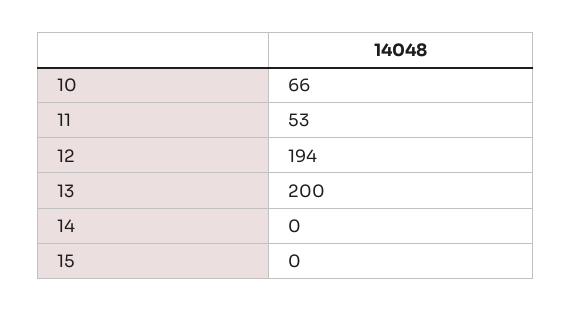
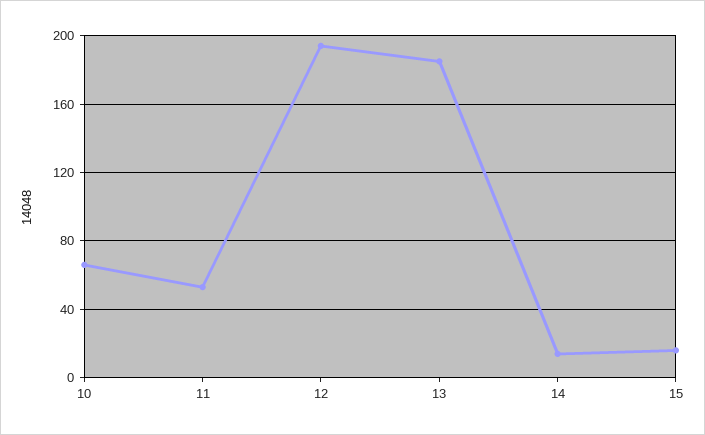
  {
    "10": 66,
    "11": 53,
    "12": 194,
-   "13": 200,
+   "13": 185,
-   "14": 0,
+   "14": 15,
-   "15": 0
+   "15": 15
  }

